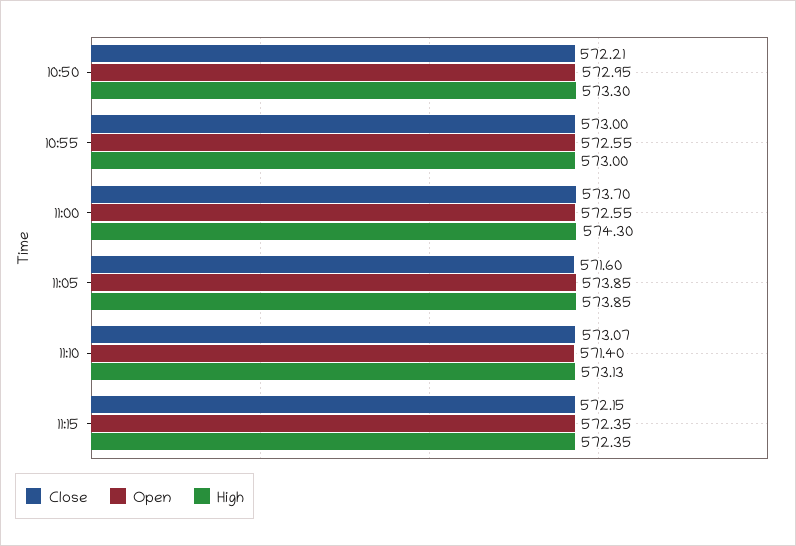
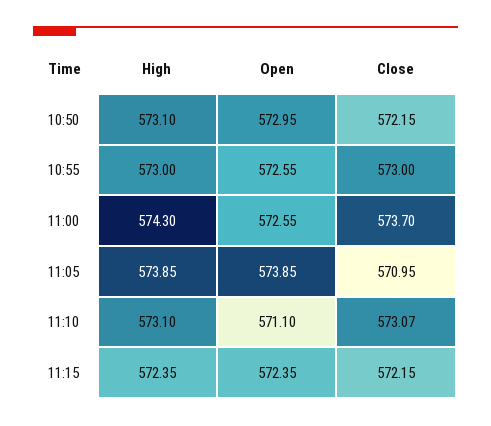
  {
    "Close": {
-     "10:50": 572.21,
+     "10:50": 572.15,
      "10:55": 573,
      "11:00": 573.7,
-     "11:05": 571.6,
+     "11:05": 570.95,
      "11:10": 573.07,
      "11:15": 572.15
    },
    "Open": {
      "10:50": 572.95,
      "10:55": 572.55,
      "11:00": 572.55,
      "11:05": 573.85,
-     "11:10": 571.4,
+     "11:10": 571.1,
      "11:15": 572.35
    },
    "High": {
-     "10:50": 573.3,
+     "10:50": 573.1,
      "10:55": 573,
      "11:00": 574.3,
      "11:05": 573.85,
-     "11:10": 573.13,
+     "11:10": 573.1,
      "11:15": 572.35
    }
  }

